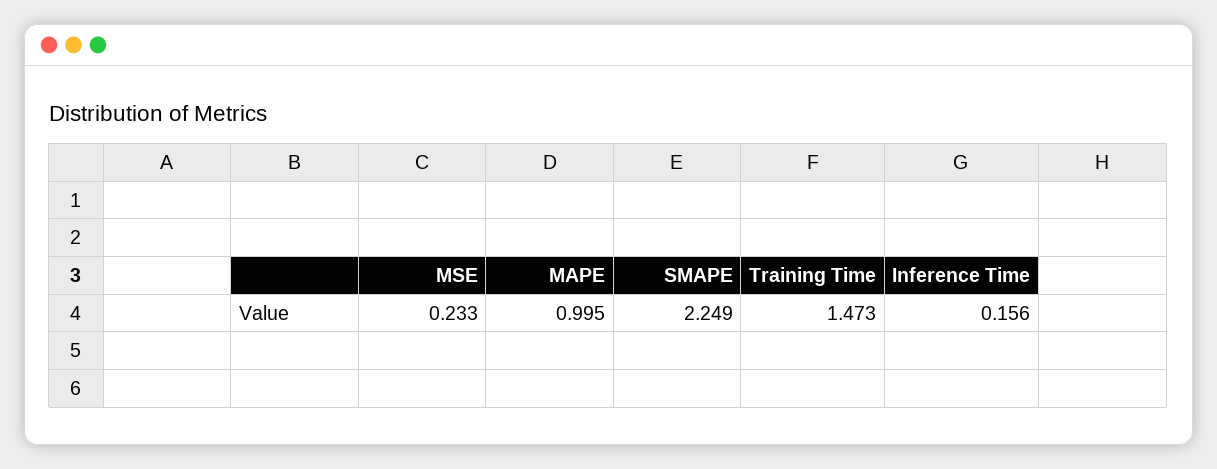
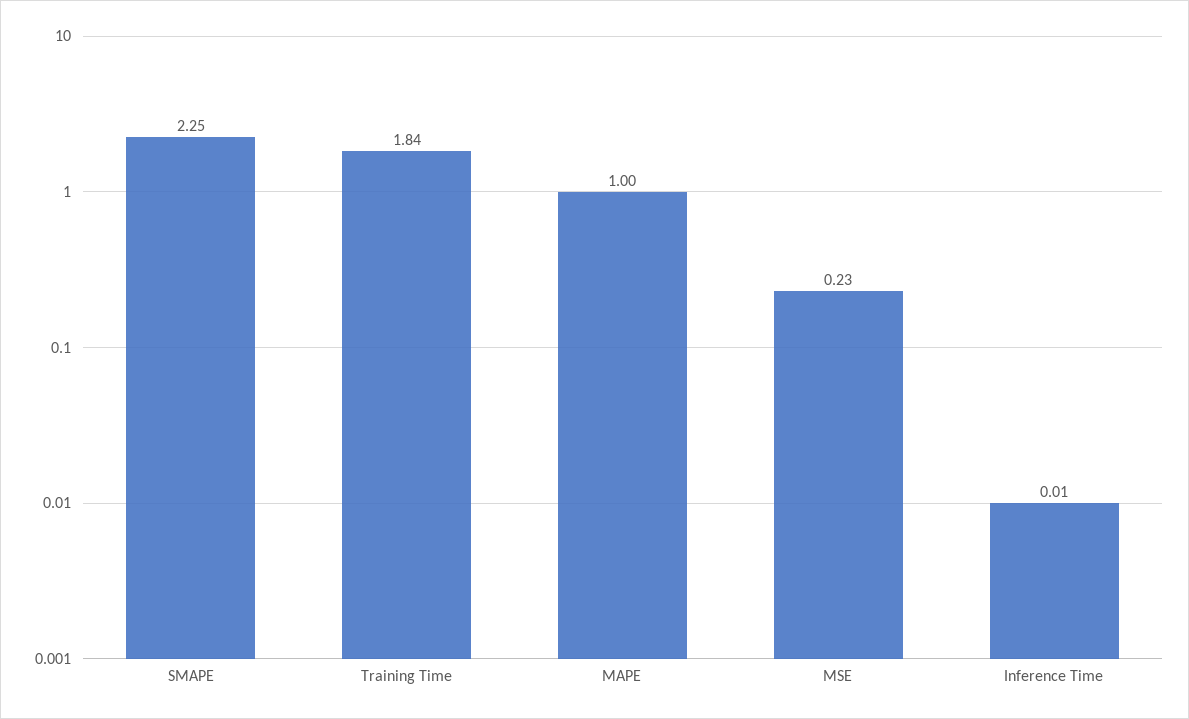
  {
    "MSE": 0.233,
    "MAPE": 0.995,
    "SMAPE": 2.249,
-   "Training Time": 1.473,
+   "Training Time": 1.84,
-   "Inference Time": 0.156
+   "Inference Time": 0.01
  }

